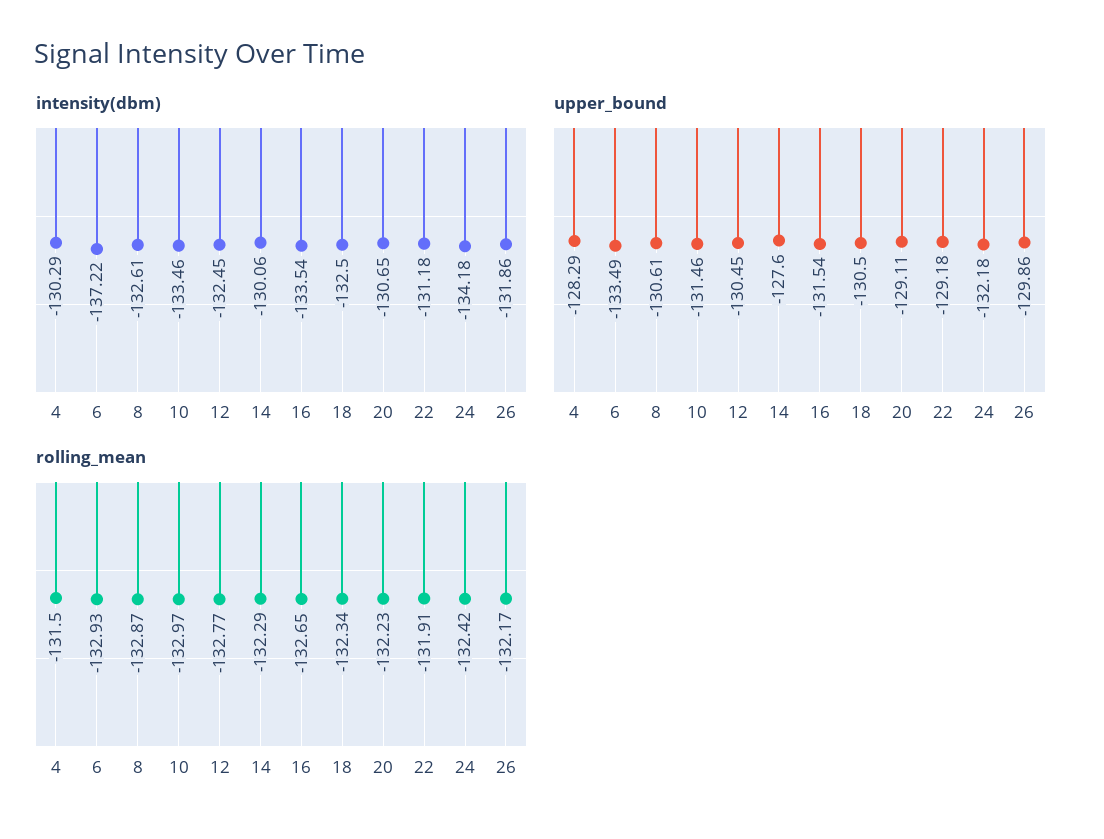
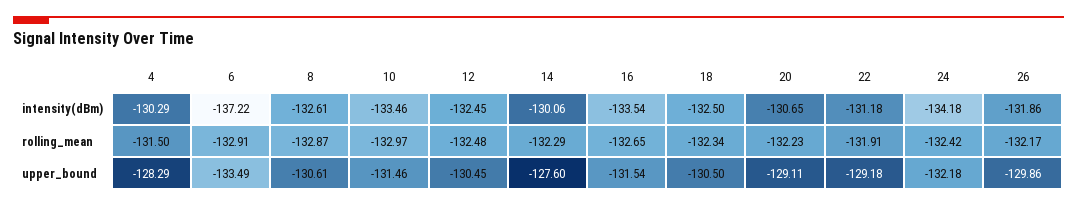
  {
    "intensity(dbm)": {
      "4": -130.29,
      "6": -137.22,
      "8": -132.61,
      "10": -133.46,
      "12": -132.45,
      "14": -130.06,
      "16": -133.54,
      "18": -132.5,
      "20": -130.65,
      "22": -131.18,
      "24": -134.18,
      "26": -131.86
    },
    "upper_bound": {
      "4": -128.29,
      "6": -133.49,
      "8": -130.61,
      "10": -131.46,
      "12": -130.45,
      "14": -127.6,
      "16": -131.54,
      "18": -130.5,
      "20": -129.11,
      "22": -129.18,
      "24": -132.18,
      "26": -129.86
    },
    "rolling_mean": {
      "4": -131.5,
-     "6": -132.93,
+     "6": -132.91,
      "8": -132.87,
      "10": -132.97,
-     "12": -132.77,
+     "12": -132.48,
      "14": -132.29,
      "16": -132.65,
      "18": -132.34,
      "20": -132.23,
      "22": -131.91,
      "24": -132.42,
      "26": -132.17
    }
  }

